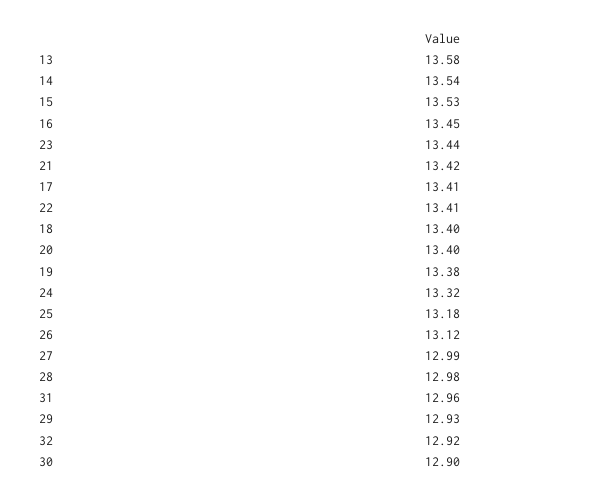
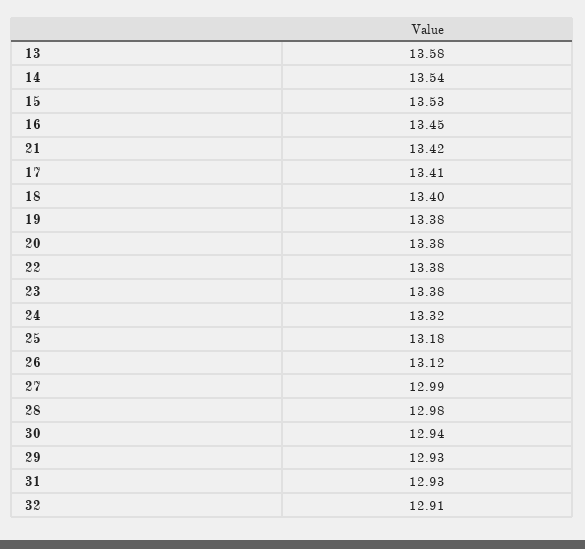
  {
    "13": 13.58,
    "14": 13.54,
    "15": 13.53,
    "16": 13.45,
-   "23": 13.44,
+   "23": 13.38,
    "21": 13.42,
    "17": 13.41,
-   "22": 13.41,
+   "22": 13.38,
    "18": 13.4,
-   "20": 13.4,
+   "20": 13.38,
    "19": 13.38,
    "24": 13.32,
    "25": 13.18,
    "26": 13.12,
    "27": 12.99,
    "28": 12.98,
-   "31": 12.96,
+   "31": 12.93,
    "29": 12.93,
-   "32": 12.92,
+   "32": 12.91,
-   "30": 12.9
+   "30": 12.94
  }

